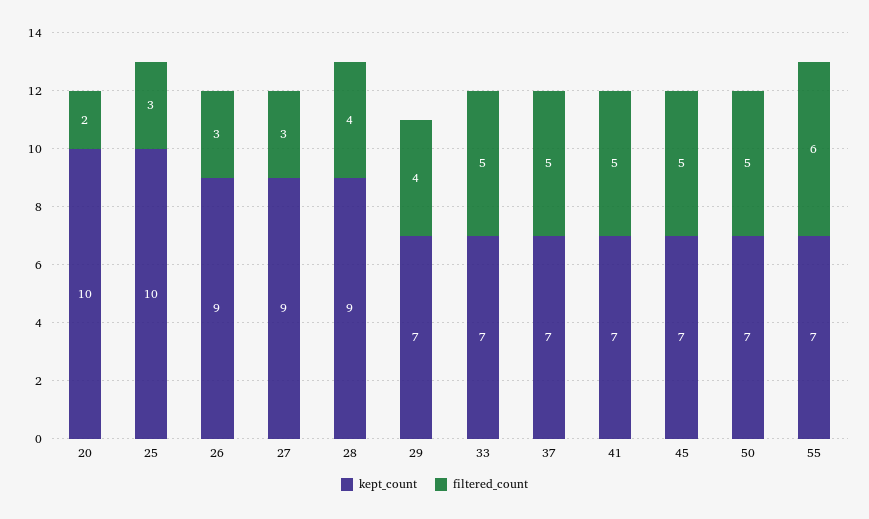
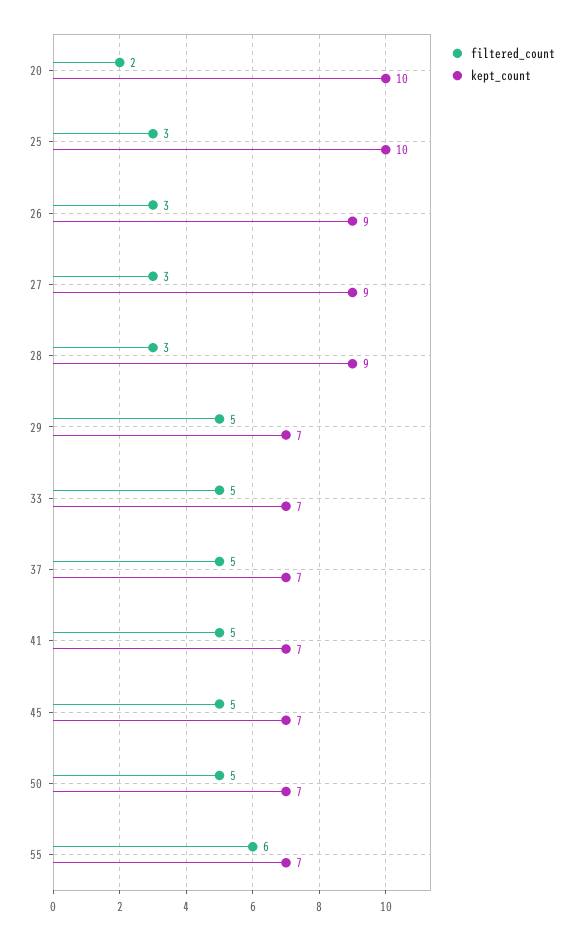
  {
    "kept_count": {
      "20": 10,
      "25": 10,
      "26": 9,
      "27": 9,
      "28": 9,
      "29": 7,
      "33": 7,
      "37": 7,
      "41": 7,
      "45": 7,
      "50": 7,
      "55": 7
    },
    "filtered_count": {
      "20": 2,
      "25": 3,
      "26": 3,
      "27": 3,
-     "28": 4,
+     "28": 3,
-     "29": 4,
+     "29": 5,
      "33": 5,
      "37": 5,
      "41": 5,
      "45": 5,
      "50": 5,
      "55": 6
    }
  }

